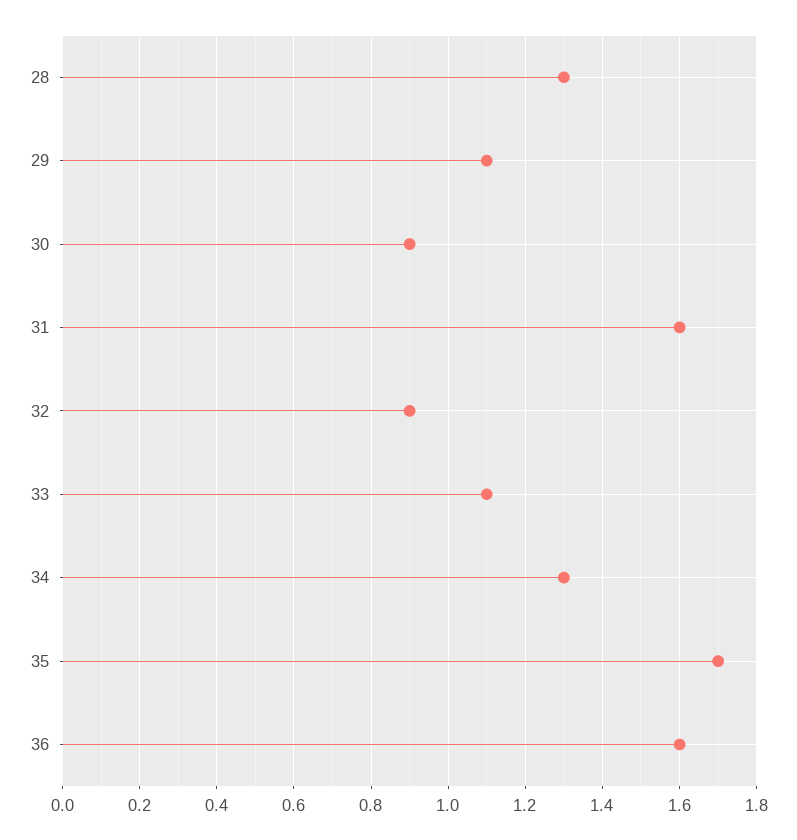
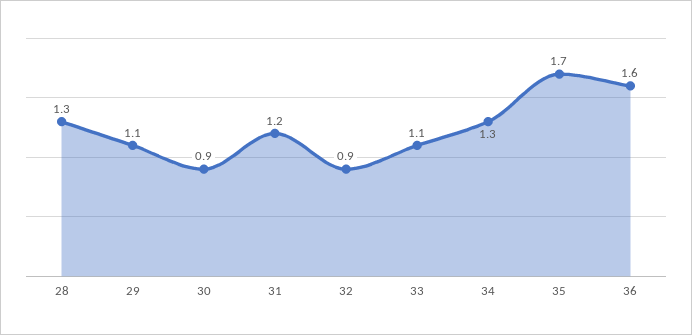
  {
    "28": 1.3,
    "29": 1.1,
    "30": 0.9,
-   "31": 1.6,
+   "31": 1.2,
    "32": 0.9,
    "33": 1.1,
    "34": 1.3,
    "35": 1.7,
    "36": 1.6
  }

